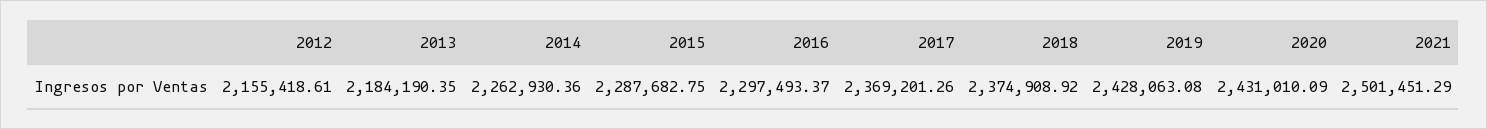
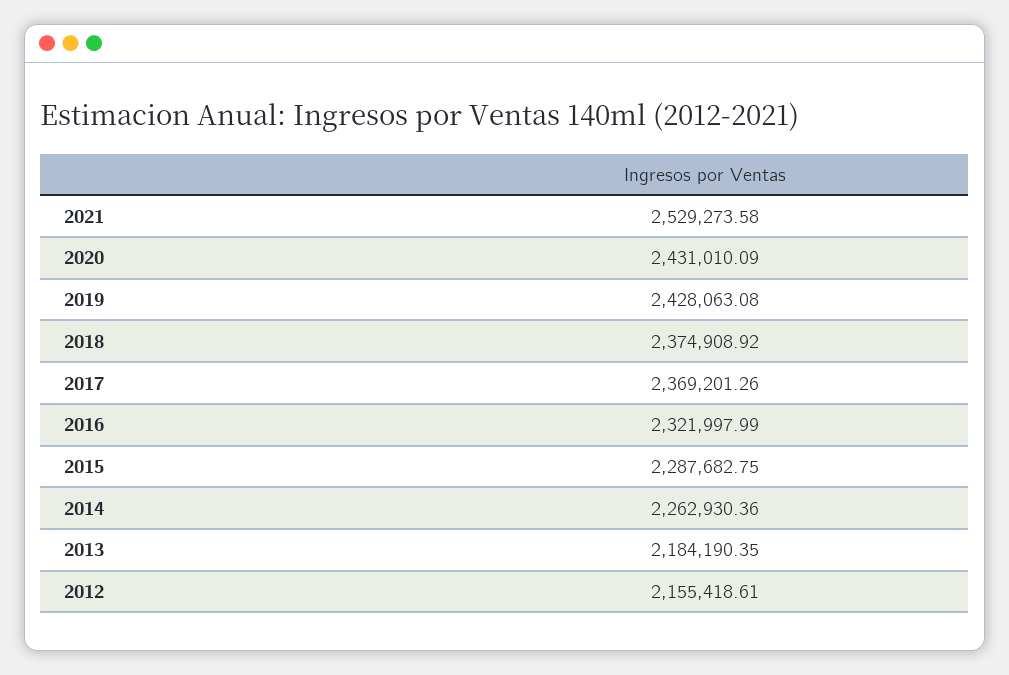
  {
    "2012": 2155418.61,
    "2013": 2184190.35,
    "2014": 2262930.36,
    "2015": 2287682.75,
-   "2016": 2297493.37,
+   "2016": 2321997.99,
    "2017": 2369201.26,
    "2018": 2374908.92,
    "2019": 2428063.08,
    "2020": 2431010.09,
-   "2021": 2501451.29
+   "2021": 2529273.58
  }

